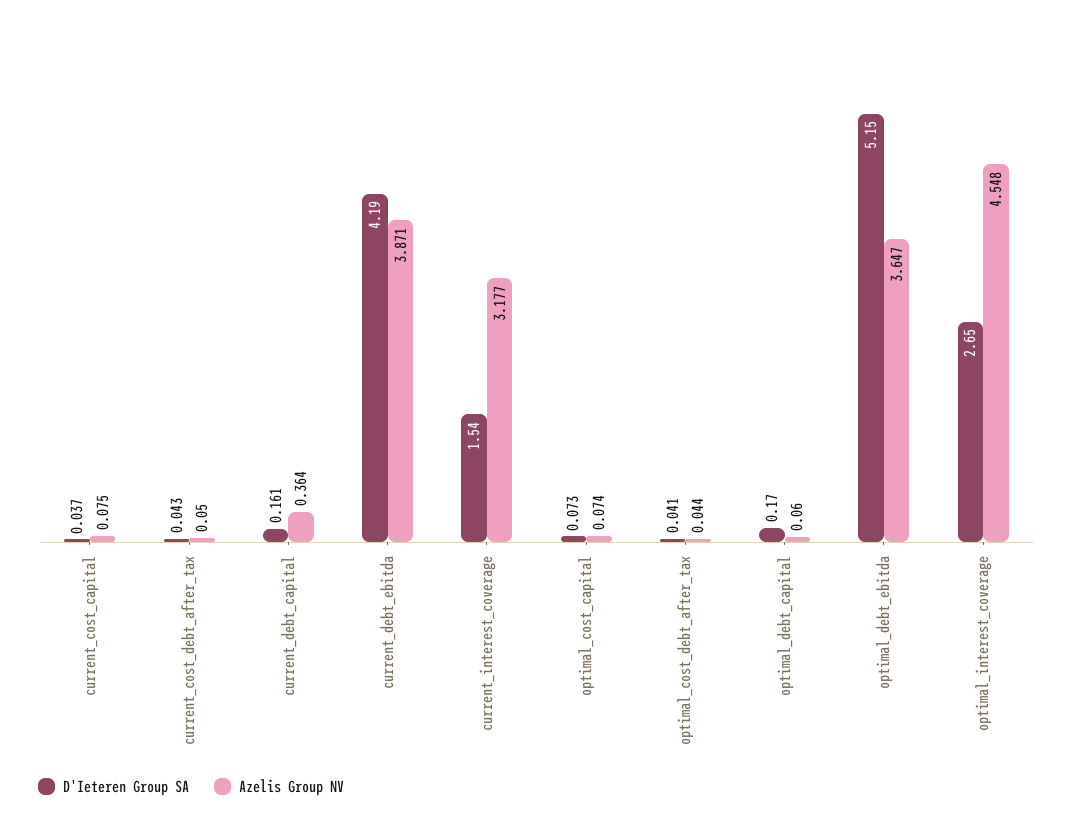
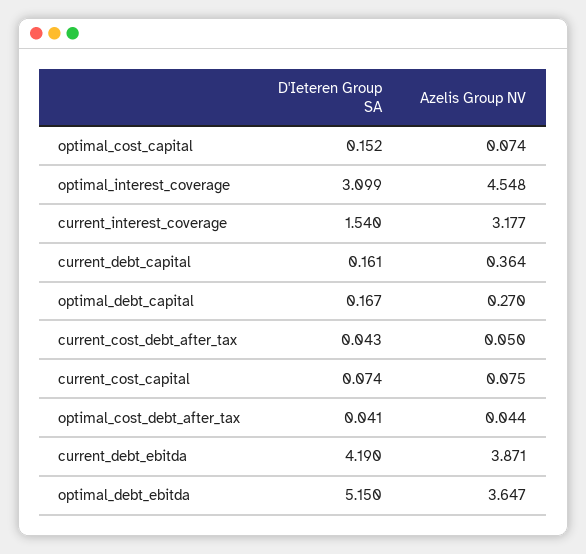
  {
    "D'Ieteren Group SA": {
-     "current_cost_capital": 0.037,
+     "current_cost_capital": 0.074,
      "current_cost_debt_after_tax": 0.043,
      "current_debt_capital": 0.161,
      "current_debt_ebitda": 4.19,
      "current_interest_coverage": 1.54,
-     "optimal_cost_capital": 0.073,
+     "optimal_cost_capital": 0.152,
      "optimal_cost_debt_after_tax": 0.041,
-     "optimal_debt_capital": 0.17,
+     "optimal_debt_capital": 0.167,
      "optimal_debt_ebitda": 5.15,
-     "optimal_interest_coverage": 2.65
+     "optimal_interest_coverage": 3.099
    },
    "Azelis Group NV": {
      "current_cost_capital": 0.075,
      "current_cost_debt_after_tax": 0.05,
      "current_debt_capital": 0.364,
      "current_debt_ebitda": 3.871,
      "current_interest_coverage": 3.177,
      "optimal_cost_capital": 0.074,
      "optimal_cost_debt_after_tax": 0.044,
-     "optimal_debt_capital": 0.06,
+     "optimal_debt_capital": 0.27,
      "optimal_debt_ebitda": 3.647,
      "optimal_interest_coverage": 4.548
    }
  }

